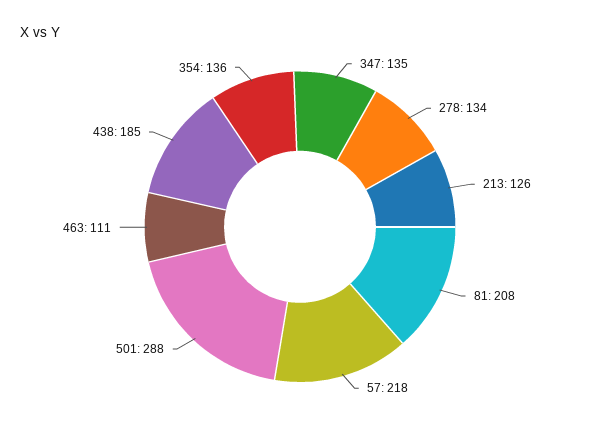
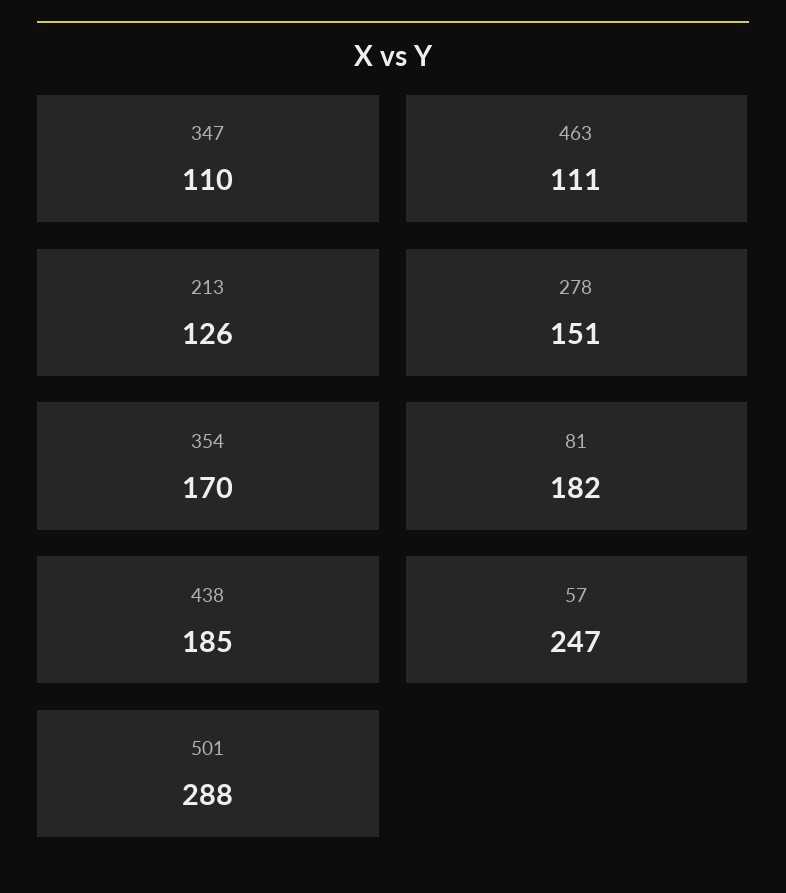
  {
-   "347": 135,
+   "347": 110,
-   "278": 134,
+   "278": 151,
    "213": 126,
-   "81": 208,
+   "81": 182,
-   "57": 218,
+   "57": 247,
    "501": 288,
    "463": 111,
    "438": 185,
-   "354": 136
+   "354": 170
  }

